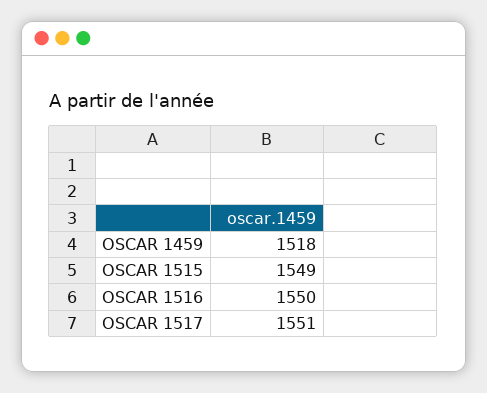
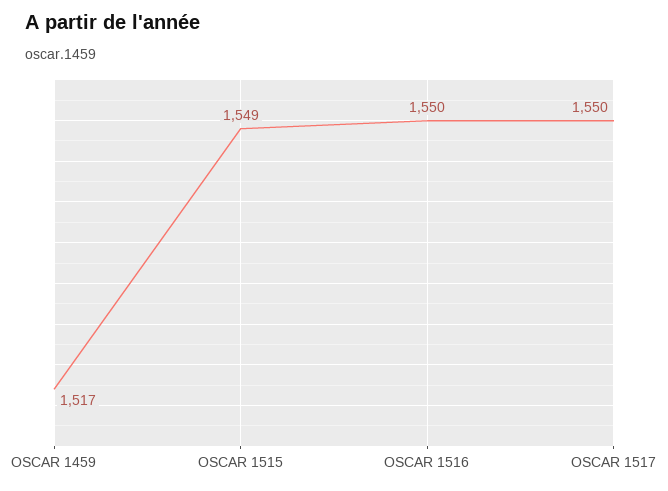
  {
-   "OSCAR 1459": 1518,
+   "OSCAR 1459": 1517,
    "OSCAR 1515": 1549,
    "OSCAR 1516": 1550,
-   "OSCAR 1517": 1551
+   "OSCAR 1517": 1550
  }

